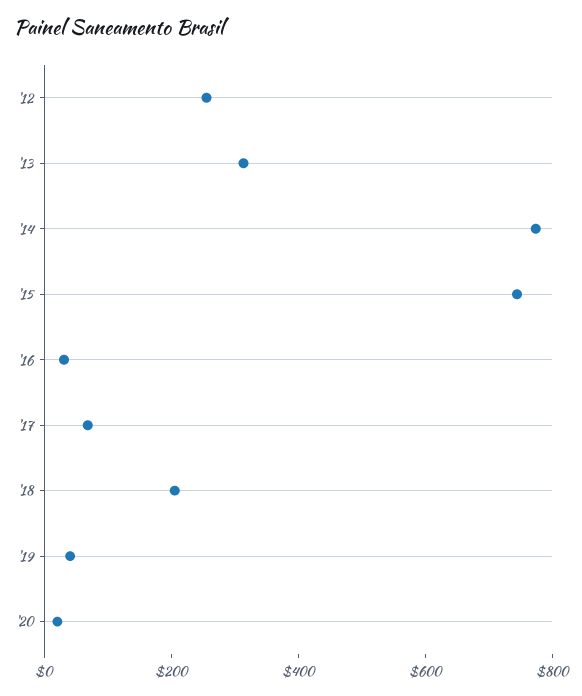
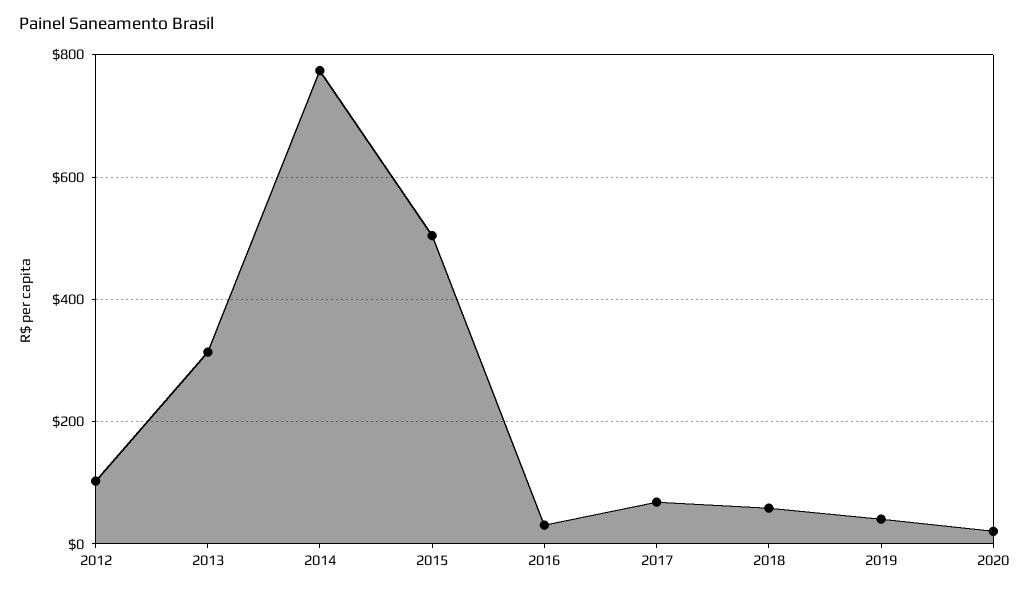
  {
-   "'12": 250,
+   "'12": 100,
    "'13": 320,
    "'14": 780,
-   "'15": 750,
+   "'15": 500,
    "'16": 40,
    "'17": 60,
-   "'18": 200,
+   "'18": 60,
    "'19": 40,
    "'20": 20
  }

